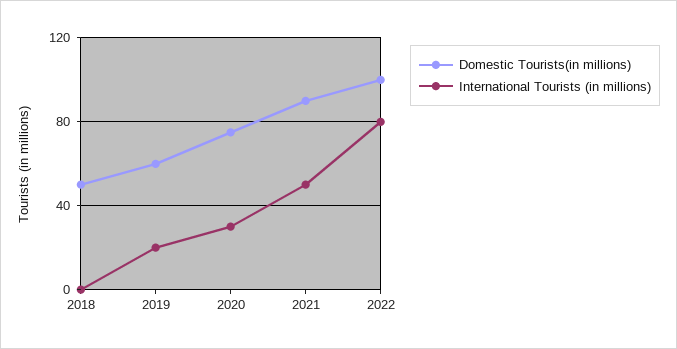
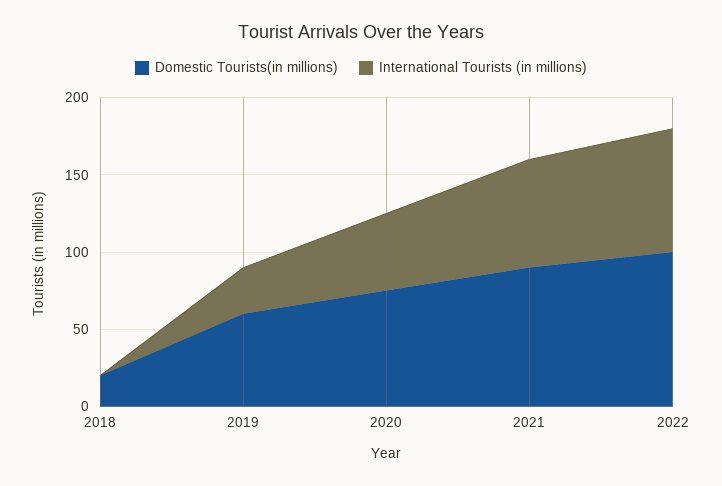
  {
    "Domestic Tourists(in millions)": {
-     "2018": 50,
+     "2018": 20,
      "2019": 60,
      "2020": 75,
      "2021": 90,
      "2022": 100
    },
    "International Tourists (in millions)": {
      "2018": 0,
-     "2019": 20,
+     "2019": 30,
-     "2020": 30,
+     "2020": 50,
-     "2021": 50,
+     "2021": 70,
      "2022": 80
    }
  }

